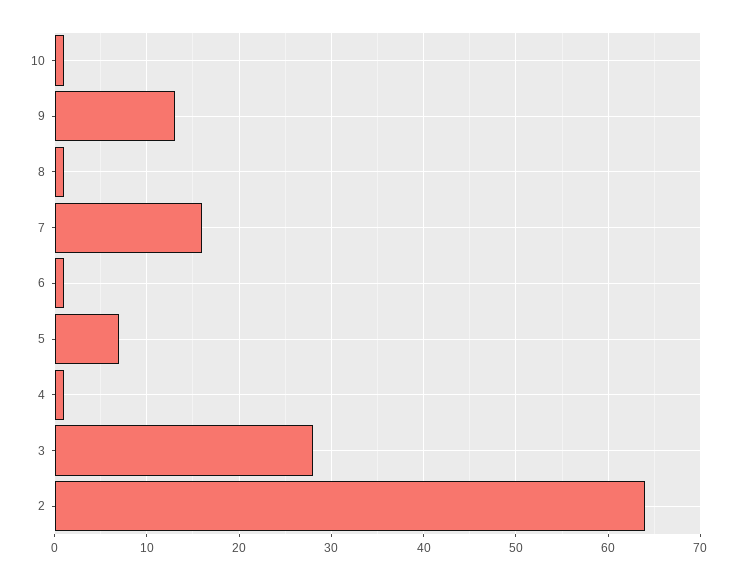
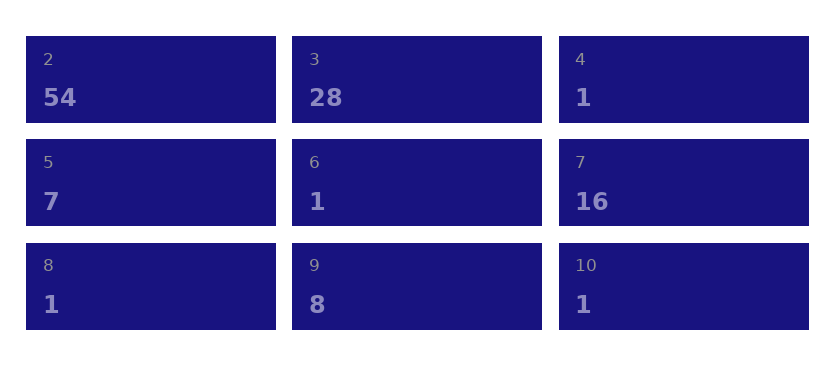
  {
    "10": 1,
-   "9": 13,
+   "9": 8,
    "8": 1,
    "7": 16,
    "6": 1,
    "5": 7,
    "4": 1,
    "3": 28,
-   "2": 64
+   "2": 54
  }

